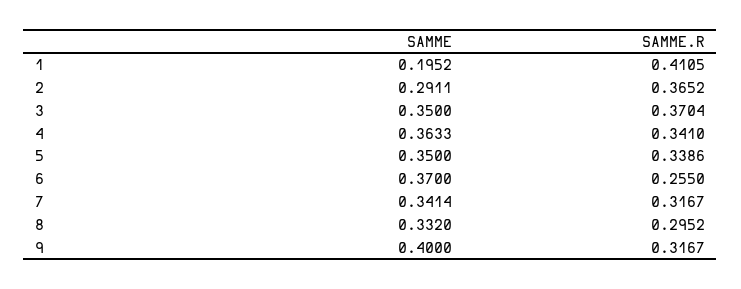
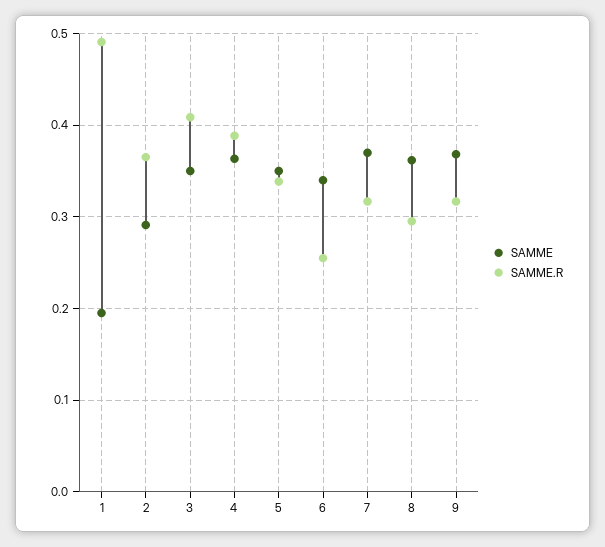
  {
    "SAMME": {
      "1": 0.1952,
      "2": 0.2911,
      "3": 0.35,
      "4": 0.3633,
      "5": 0.35,
-     "6": 0.37,
+     "6": 0.34,
-     "7": 0.3414,
+     "7": 0.37,
-     "8": 0.332,
+     "8": 0.36,
-     "9": 0.4
+     "9": 0.37
    },
    "SAMME.R": {
-     "1": 0.4105,
+     "1": 0.49,
      "2": 0.3652,
-     "3": 0.3704,
+     "3": 0.41,
-     "4": 0.341,
+     "4": 0.39,
      "5": 0.3386,
      "6": 0.255,
      "7": 0.3167,
      "8": 0.2952,
      "9": 0.3167
    }
  }

